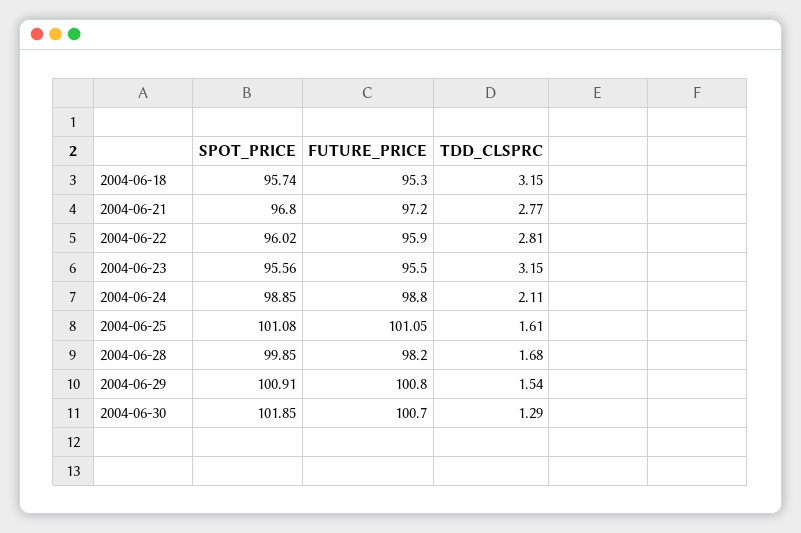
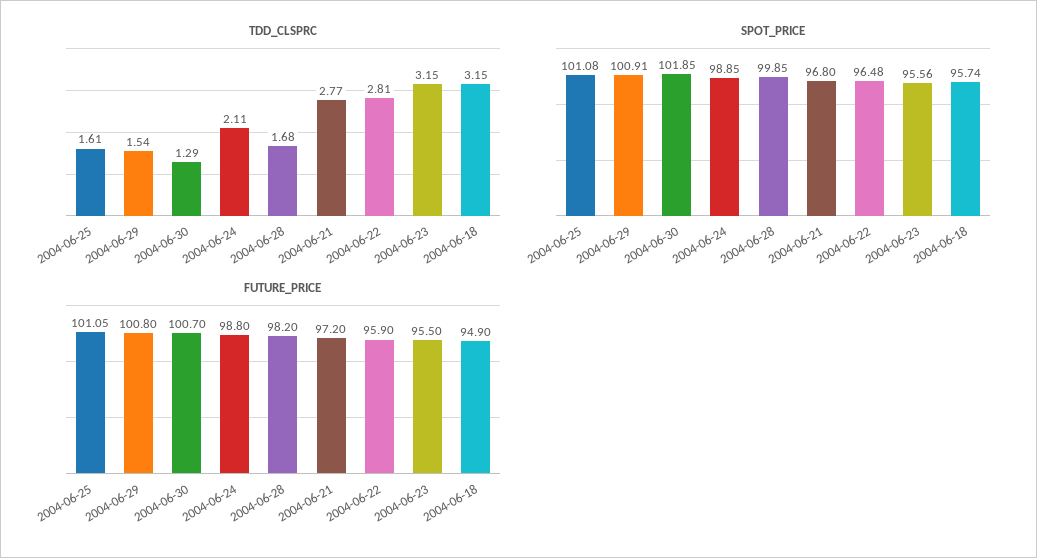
  {
    "SPOT_PRICE": {
      "2004-06-18": 95.74,
      "2004-06-21": 96.8,
-     "2004-06-22": 96.02,
+     "2004-06-22": 96.48,
      "2004-06-23": 95.56,
      "2004-06-24": 98.85,
      "2004-06-25": 101.08,
      "2004-06-28": 99.85,
      "2004-06-29": 100.91,
      "2004-06-30": 101.85
    },
    "FUTURE_PRICE": {
-     "2004-06-18": 95.3,
+     "2004-06-18": 94.9,
      "2004-06-21": 97.2,
      "2004-06-22": 95.9,
      "2004-06-23": 95.5,
      "2004-06-24": 98.8,
      "2004-06-25": 101.05,
      "2004-06-28": 98.2,
      "2004-06-29": 100.8,
      "2004-06-30": 100.7
    },
    "TDD_CLSPRC": {
      "2004-06-18": 3.15,
      "2004-06-21": 2.77,
      "2004-06-22": 2.81,
      "2004-06-23": 3.15,
      "2004-06-24": 2.11,
      "2004-06-25": 1.61,
      "2004-06-28": 1.68,
      "2004-06-29": 1.54,
      "2004-06-30": 1.29
    }
  }

